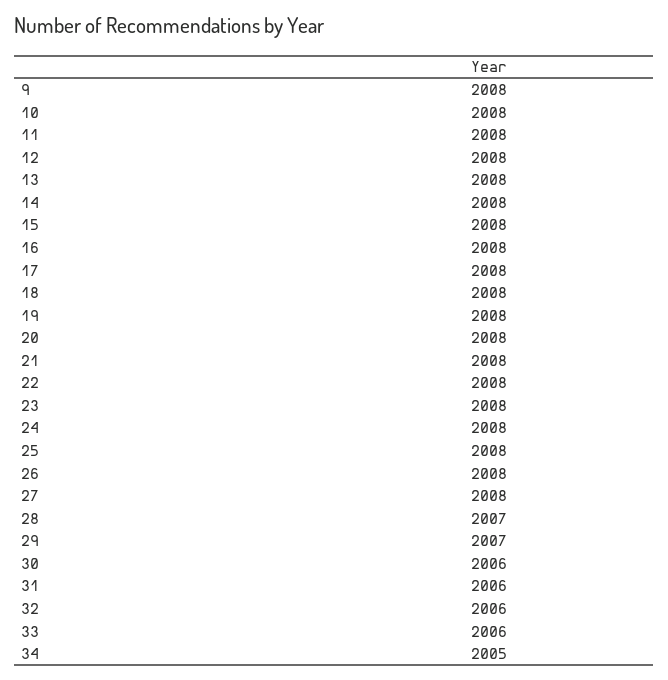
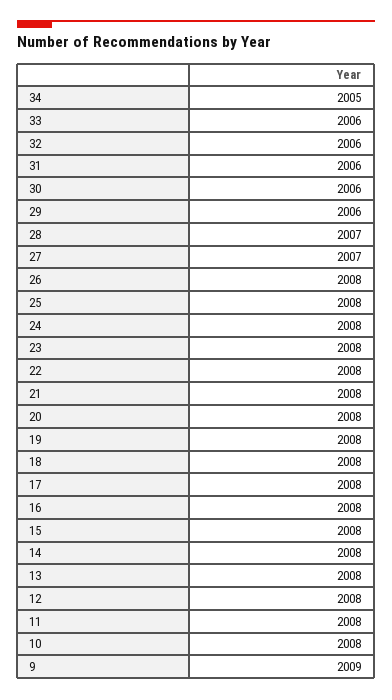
  {
-   "9": 2008,
+   "9": 2009,
    "10": 2008,
    "11": 2008,
    "12": 2008,
    "13": 2008,
    "14": 2008,
    "15": 2008,
    "16": 2008,
    "17": 2008,
    "18": 2008,
    "19": 2008,
    "20": 2008,
    "21": 2008,
    "22": 2008,
    "23": 2008,
    "24": 2008,
    "25": 2008,
    "26": 2008,
-   "27": 2008,
+   "27": 2007,
    "28": 2007,
-   "29": 2007,
+   "29": 2006,
    "30": 2006,
    "31": 2006,
    "32": 2006,
    "33": 2006,
    "34": 2005
  }

